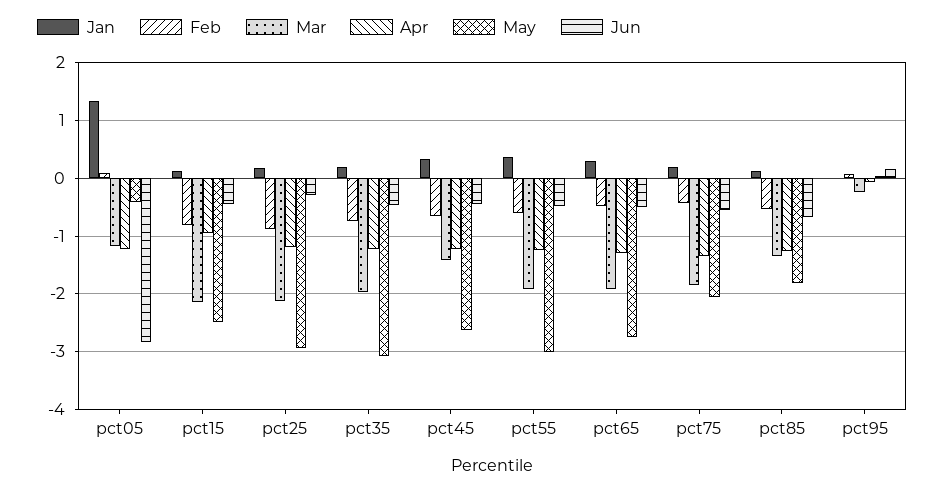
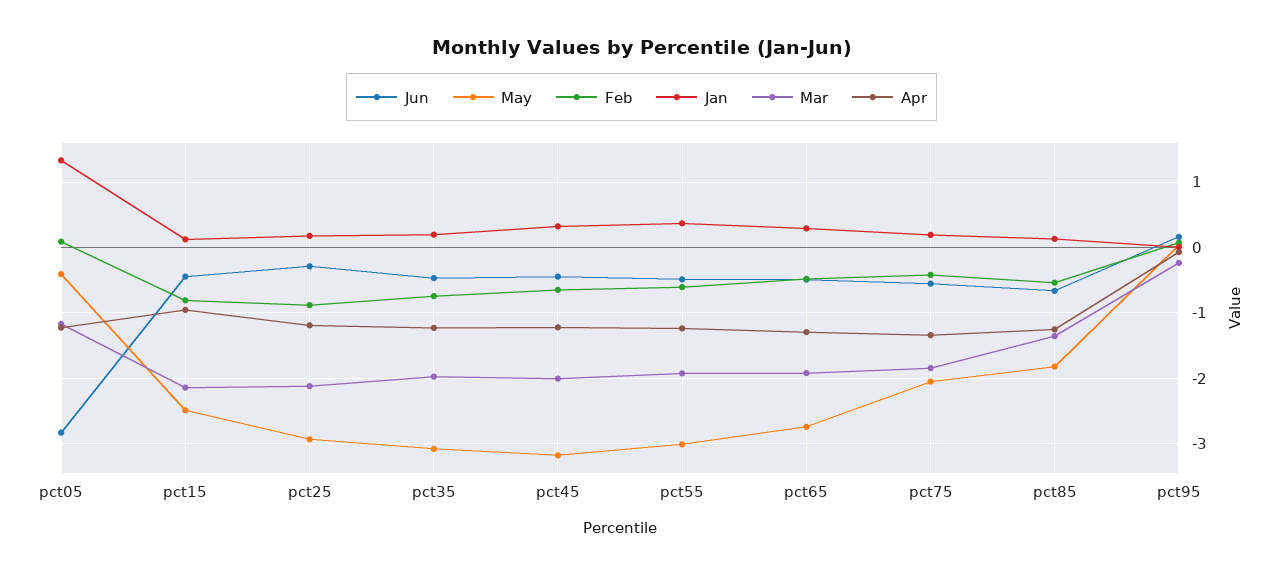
  {
    "Jan": {
      "pct05": 1.3,
      "pct15": 0.1,
      "pct25": 0.2,
      "pct35": 0.2,
      "pct45": 0.3,
      "pct55": 0.4,
      "pct65": 0.3,
      "pct75": 0.2,
      "pct85": 0.1,
      "pct95": 0
    },
    "Feb": {
      "pct05": 0.1,
      "pct15": -0.8,
      "pct25": -0.9,
      "pct35": -0.7,
      "pct45": -0.6,
      "pct55": -0.6,
      "pct65": -0.5,
      "pct75": -0.4,
      "pct85": -0.5,
      "pct95": 0.1
    },
    "Mar": {
      "pct05": -1.2,
      "pct15": -2.1,
      "pct25": -2.1,
      "pct35": -2,
-     "pct45": -1.4,
+     "pct45": -2,
      "pct55": -1.9,
      "pct65": -1.9,
      "pct75": -1.8,
      "pct85": -1.4,
      "pct95": -0.2
    },
    "Apr": {
      "pct05": -1.2,
      "pct15": -1,
      "pct25": -1.2,
      "pct35": -1.2,
      "pct45": -1.2,
      "pct55": -1.2,
      "pct65": -1.3,
      "pct75": -1.3,
      "pct85": -1.3,
      "pct95": -0.1
    },
    "May": {
      "pct05": -0.4,
      "pct15": -2.5,
      "pct25": -2.9,
      "pct35": -3.1,
-     "pct45": -2.6,
+     "pct45": -3.2,
      "pct55": -3,
      "pct65": -2.7,
      "pct75": -2.1,
      "pct85": -1.8,
      "pct95": 0
    },
    "Jun": {
      "pct05": -2.8,
      "pct15": -0.4,
      "pct25": -0.3,
      "pct35": -0.5,
      "pct45": -0.4,
      "pct55": -0.5,
      "pct65": -0.5,
      "pct75": -0.6,
      "pct85": -0.7,
      "pct95": 0.2
    }
  }

